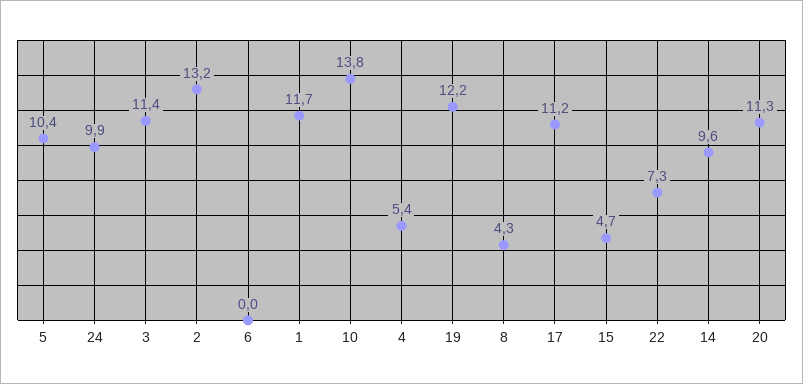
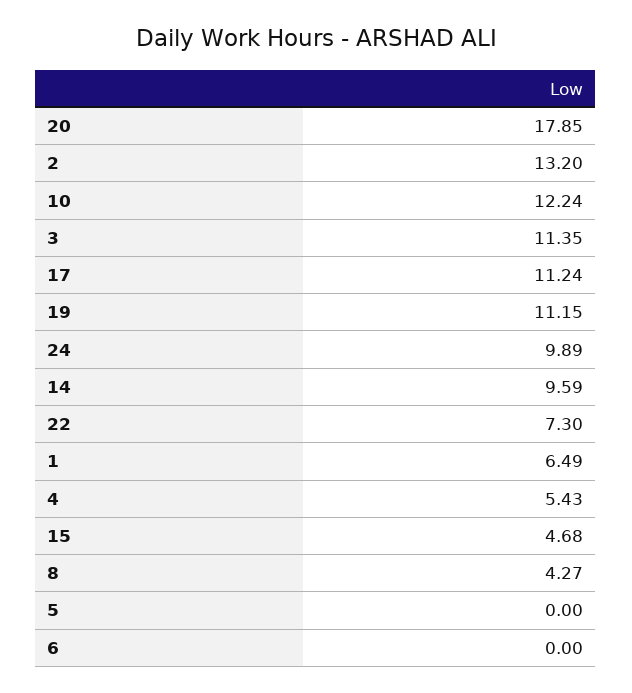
  {
-   "5": 10.4,
+   "5": 0,
    "24": 9.89,
    "3": 11.35,
    "2": 13.2,
    "6": 0,
-   "1": 11.7,
+   "1": 6.49,
-   "10": 13.8,
+   "10": 12.24,
    "4": 5.43,
-   "19": 12.2,
+   "19": 11.15,
    "8": 4.27,
    "17": 11.24,
    "15": 4.68,
    "22": 7.3,
    "14": 9.59,
-   "20": 11.3
+   "20": 17.85
  }

